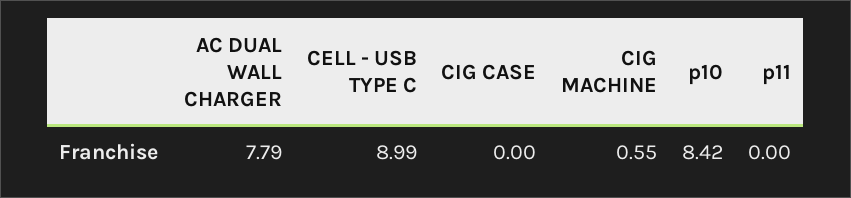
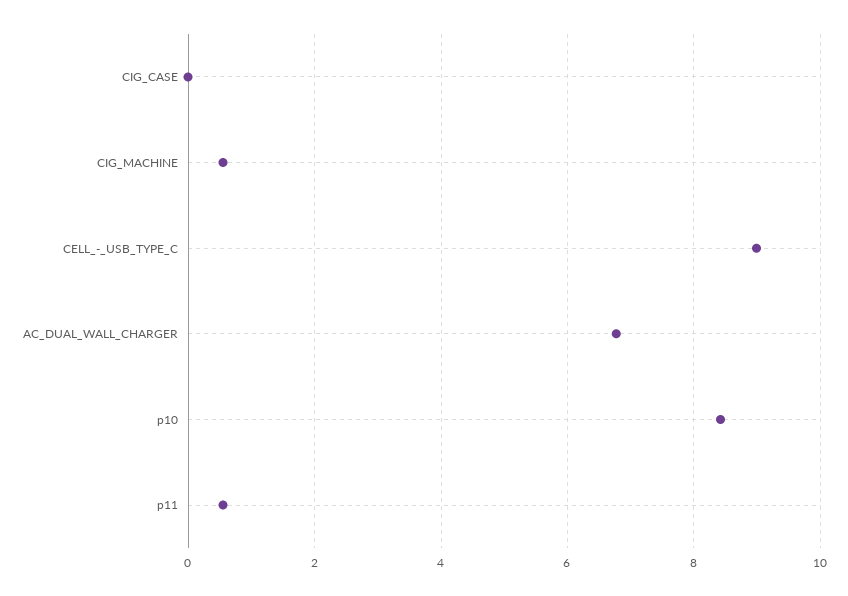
  {
-   "AC DUAL WALL CHARGER": 7.79,
+   "AC DUAL WALL CHARGER": 6.8,
    "CELL - USB TYPE C": 8.99,
    "CIG CASE": 0,
    "CIG MACHINE": 0.55,
    "p10": 8.42,
-   "p11": 0
+   "p11": 0.6
  }

